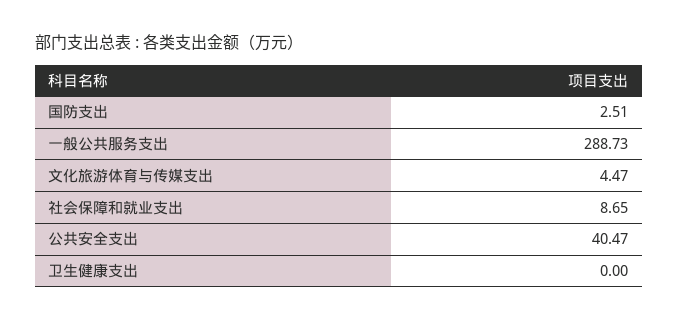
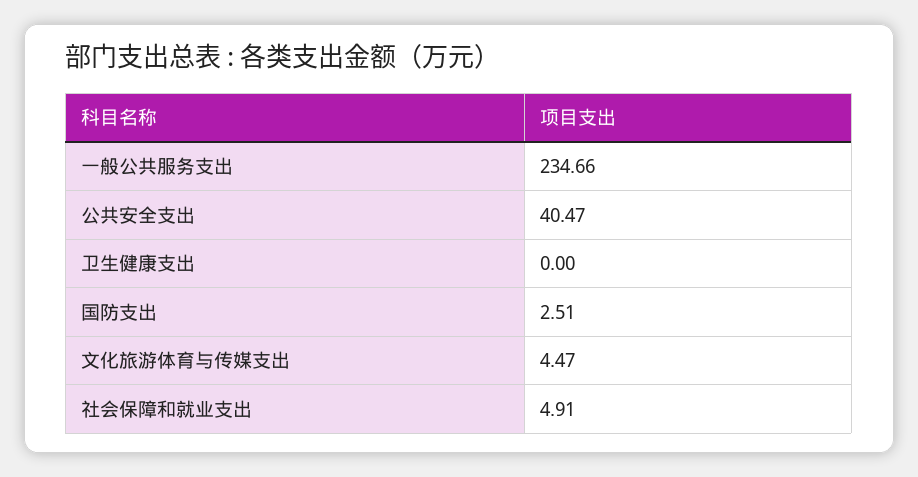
  {
    "国防支出": 2.51,
-   "一般公共服务支出": 288.73,
+   "一般公共服务支出": 234.66,
    "文化旅游体育与传媒支出": 4.47,
-   "社会保障和就业支出": 8.65,
+   "社会保障和就业支出": 4.91,
    "公共安全支出": 40.47,
    "卫生健康支出": 0
  }

